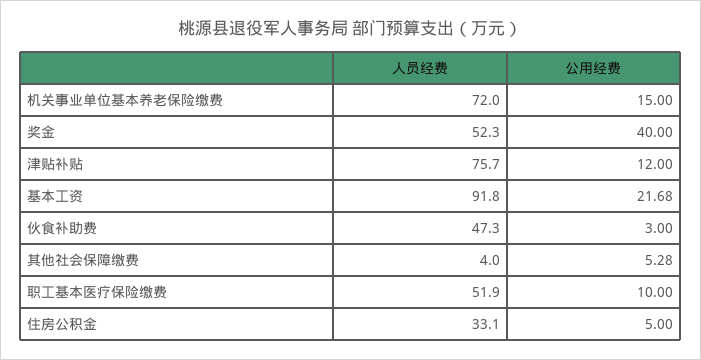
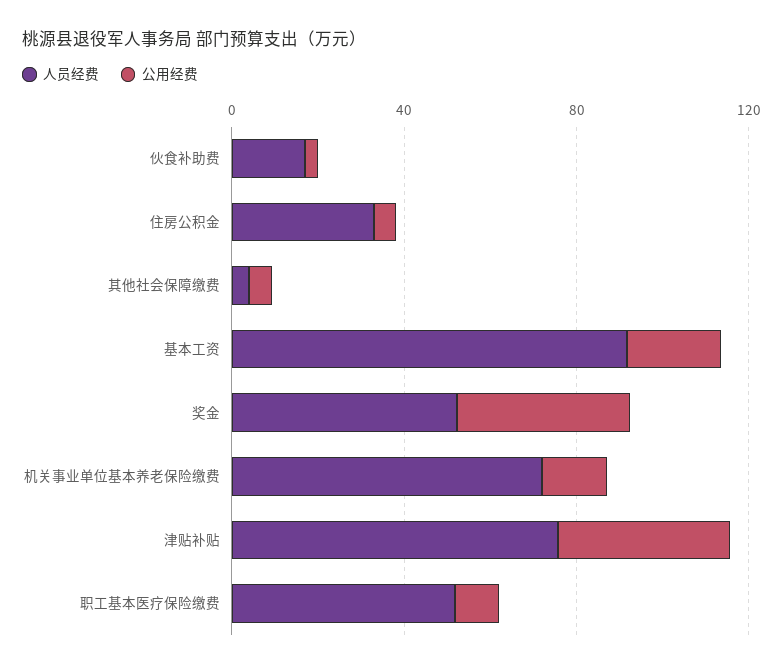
  {
    "人员经费": {
      "机关事业单位基本养老保险缴费": 72,
      "奖金": 52.3,
      "津贴补贴": 75.7,
      "基本工资": 91.8,
-     "伙食补助费": 47.3,
+     "伙食补助费": 20,
      "其他社会保障缴费": 4,
      "职工基本医疗保险缴费": 51.9,
      "住房公积金": 33.1
    },
    "公用经费": {
      "机关事业单位基本养老保险缴费": 15,
      "奖金": 40,
-     "津贴补贴": 12,
+     "津贴补贴": 40,
      "基本工资": 21.68,
      "伙食补助费": 3,
      "其他社会保障缴费": 5.28,
      "职工基本医疗保险缴费": 10,
      "住房公积金": 5
    }
  }

